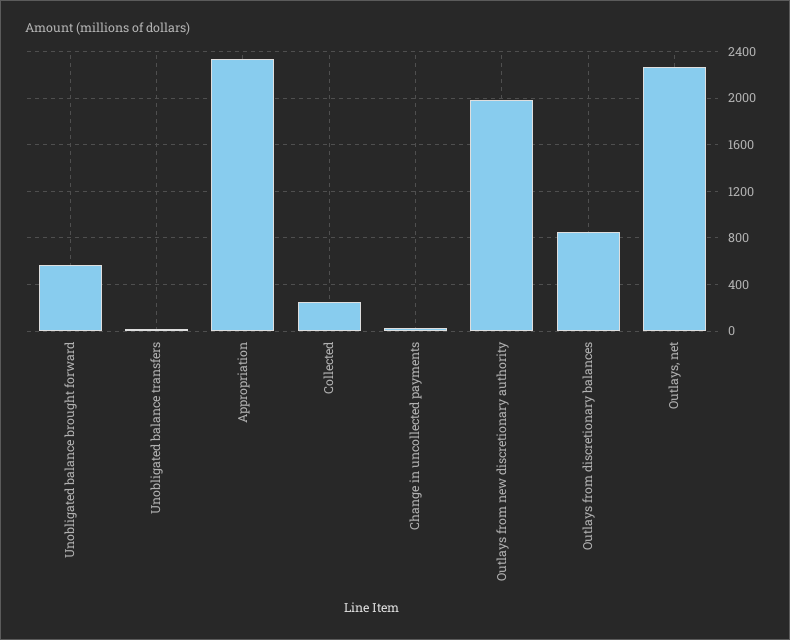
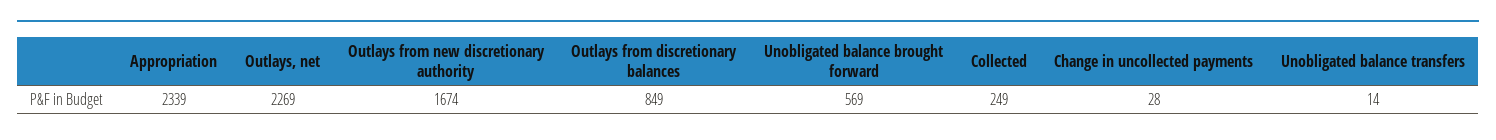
  {
    "Unobligated balance brought forward": 569,
    "Unobligated balance transfers": 14,
    "Appropriation": 2339,
    "Collected": 249,
    "Change in uncollected payments": 28,
-   "Outlays from new discretionary authority": 2000,
+   "Outlays from new discretionary authority": 1674,
    "Outlays from discretionary balances": 849,
    "Outlays, net": 2269
  }

